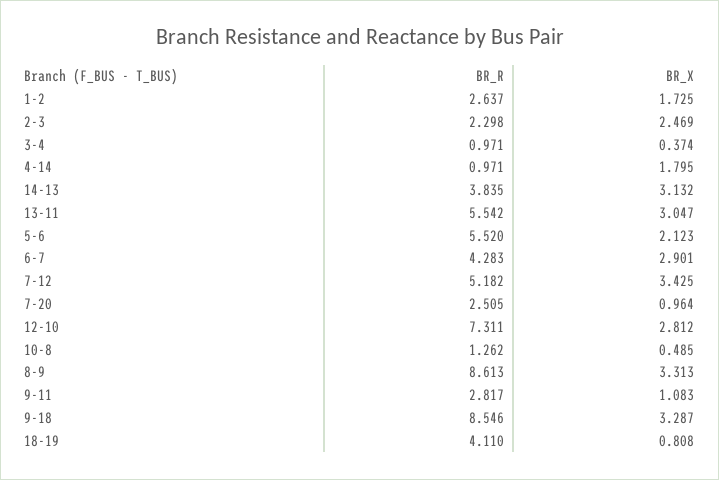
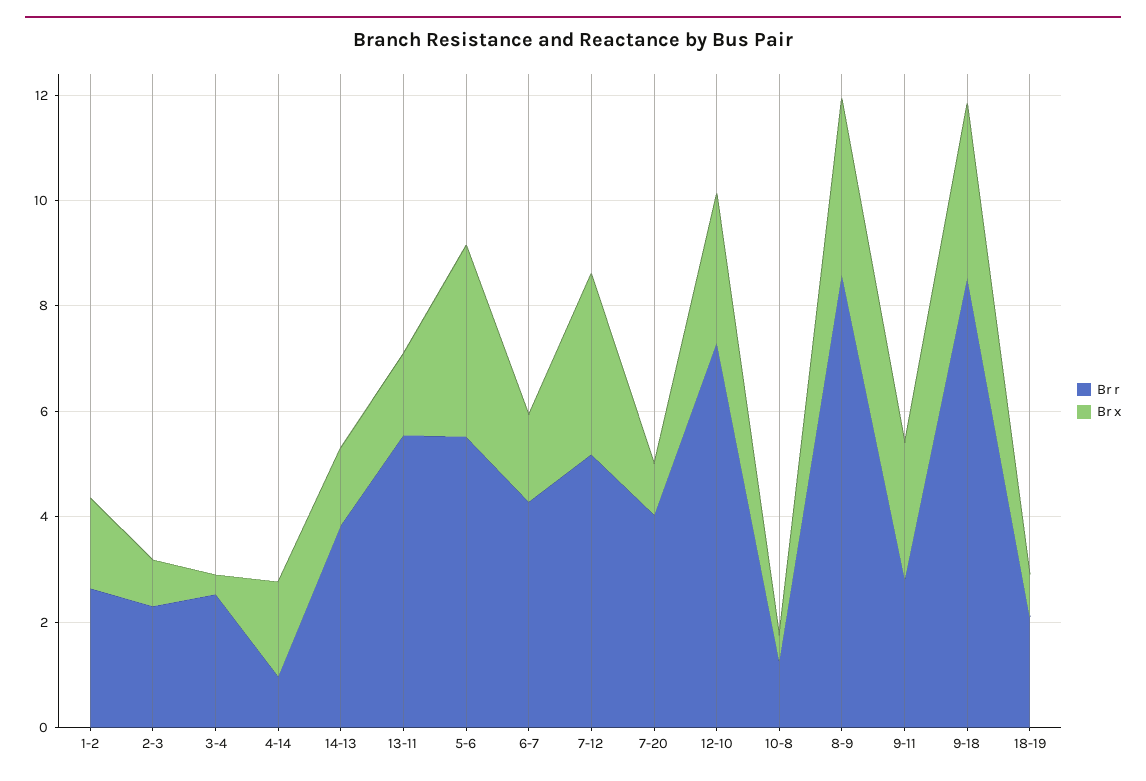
  {
    "BR_R": {
      "1-2": 2.637,
      "2-3": 2.298,
-     "3-4": 0.971,
+     "3-4": 2.5,
      "4-14": 0.971,
      "14-13": 3.835,
      "13-11": 5.542,
      "5-6": 5.52,
      "6-7": 4.283,
      "7-12": 5.182,
-     "7-20": 2.505,
+     "7-20": 4,
      "12-10": 7.311,
      "10-8": 1.262,
      "8-9": 8.613,
      "9-11": 2.817,
      "9-18": 8.546,
-     "18-19": 4.11
+     "18-19": 2
    },
    "BR_X": {
      "1-2": 1.725,
-     "2-3": 2.469,
+     "2-3": 1,
      "3-4": 0.374,
      "4-14": 1.795,
-     "14-13": 3.132,
+     "14-13": 1.5,
-     "13-11": 3.047,
+     "13-11": 1.5,
-     "5-6": 2.123,
+     "5-6": 3.5,
-     "6-7": 2.901,
+     "6-7": 1.5,
      "7-12": 3.425,
      "7-20": 0.964,
      "12-10": 2.812,
      "10-8": 0.485,
      "8-9": 3.313,
-     "9-11": 1.083,
+     "9-11": 2.5,
      "9-18": 3.287,
      "18-19": 0.808
    }
  }

